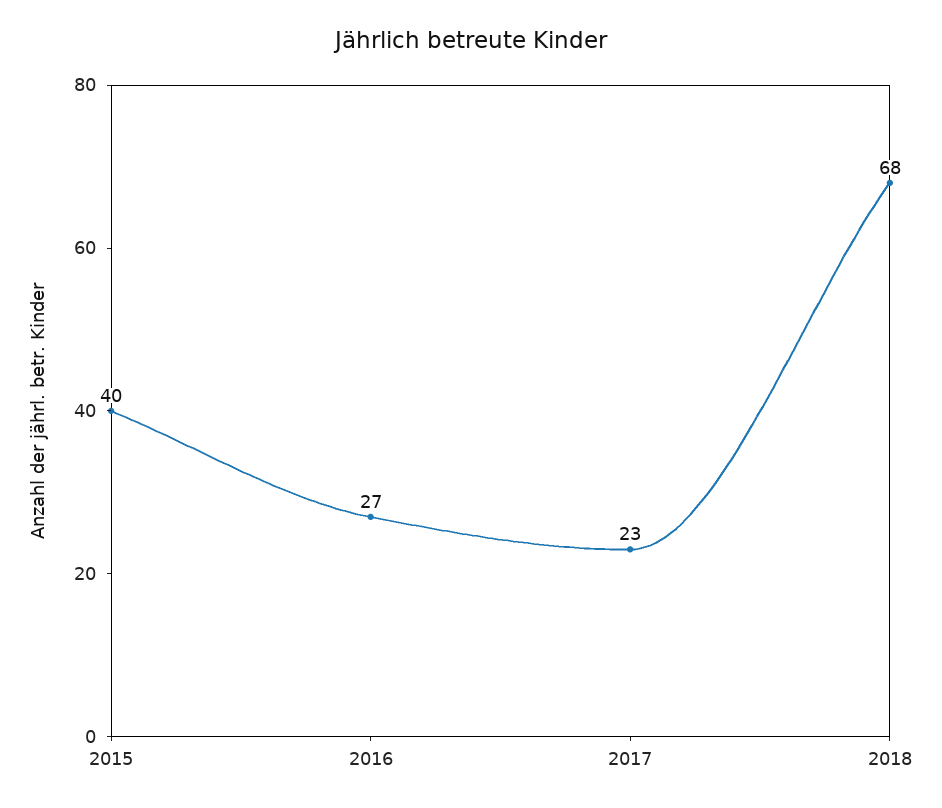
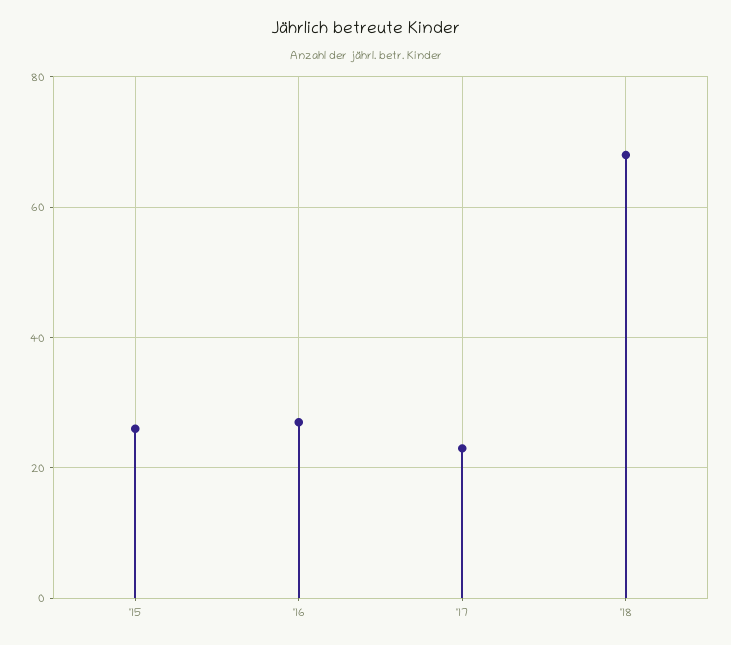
  {
-   "2015": 40,
+   "2015": 25,
    "2016": 27,
    "2017": 23,
    "2018": 68
  }

